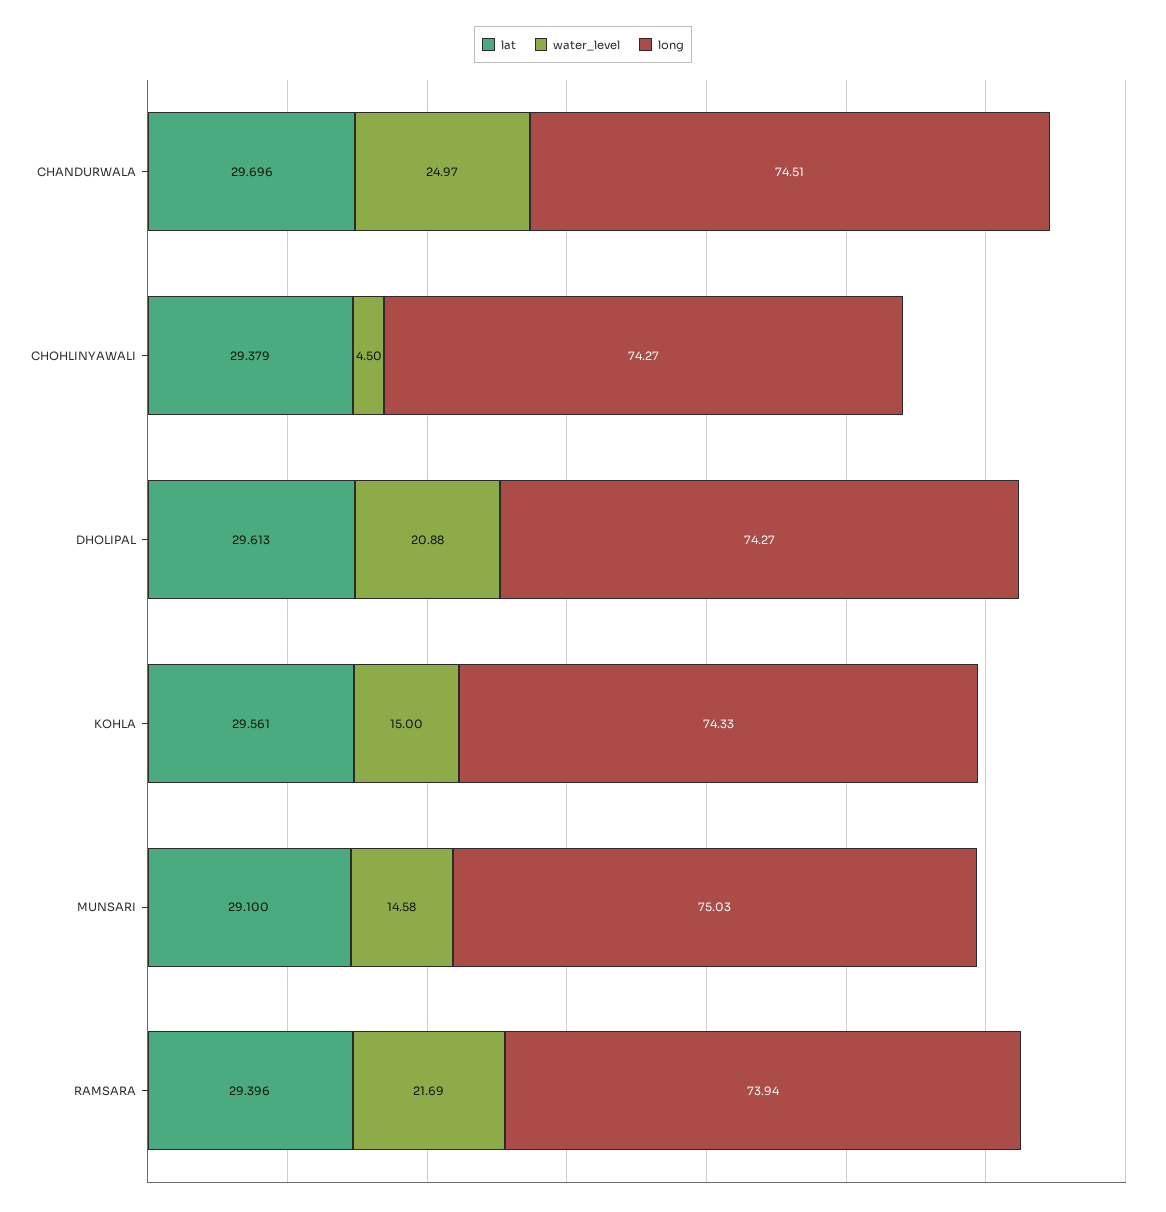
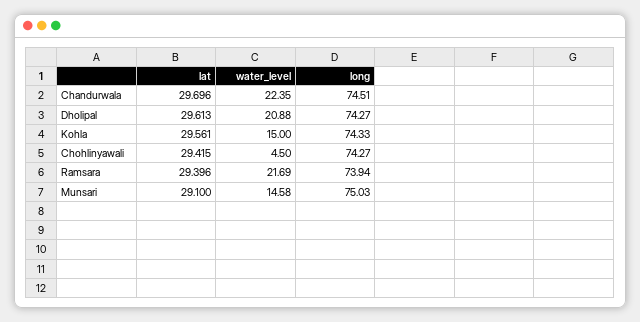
  {
    "lat": {
      "CHANDURWALA": 29.696,
-     "CHOHLINYAWALI": 29.379,
+     "CHOHLINYAWALI": 29.415,
      "DHOLIPAL": 29.613,
      "KOHLA": 29.561,
      "MUNSARI": 29.1,
      "RAMSARA": 29.396
    },
    "water_level": {
-     "CHANDURWALA": 24.97,
+     "CHANDURWALA": 22.35,
      "CHOHLINYAWALI": 4.5,
      "DHOLIPAL": 20.88,
      "KOHLA": 15,
      "MUNSARI": 14.58,
      "RAMSARA": 21.69
    },
    "long": {
      "CHANDURWALA": 74.51,
      "CHOHLINYAWALI": 74.27,
      "DHOLIPAL": 74.27,
      "KOHLA": 74.33,
      "MUNSARI": 75.03,
      "RAMSARA": 73.94
    }
  }

